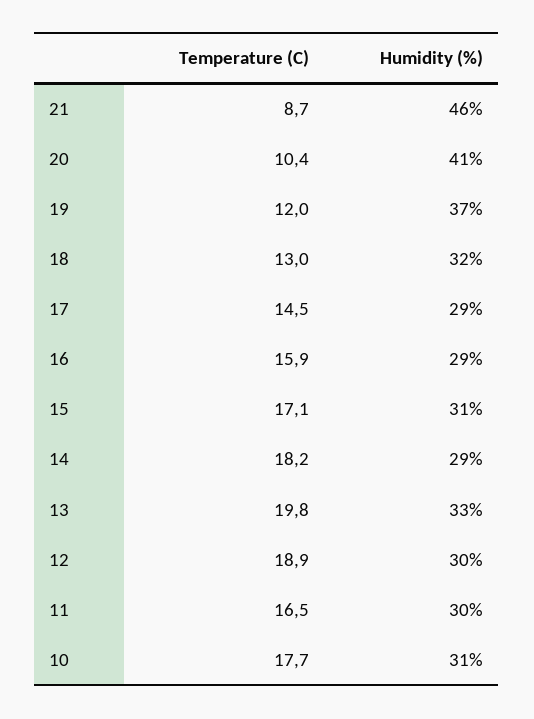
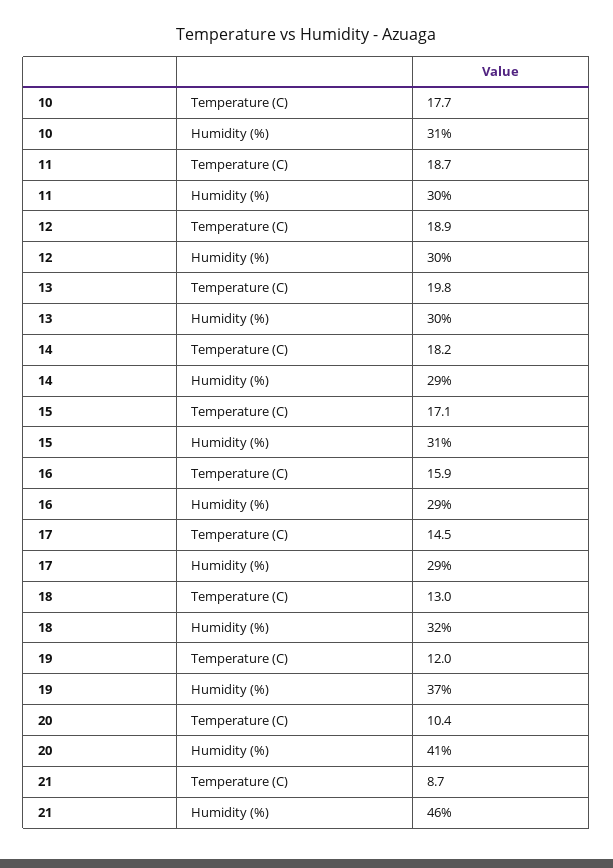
  {
    "Temperature (C)": {
      "21": 8.7,
      "20": 10.4,
      "19": 12,
      "18": 13,
      "17": 14.5,
      "16": 15.9,
      "15": 17.1,
      "14": 18.2,
      "13": 19.8,
      "12": 18.9,
-     "11": 16.5,
+     "11": 18.7,
      "10": 17.7
    },
    "Humidity (%)": {
      "21": 46,
      "20": 41,
      "19": 37,
      "18": 32,
      "17": 29,
      "16": 29,
      "15": 31,
      "14": 29,
-     "13": 33,
+     "13": 30,
      "12": 30,
      "11": 30,
      "10": 31
    }
  }

